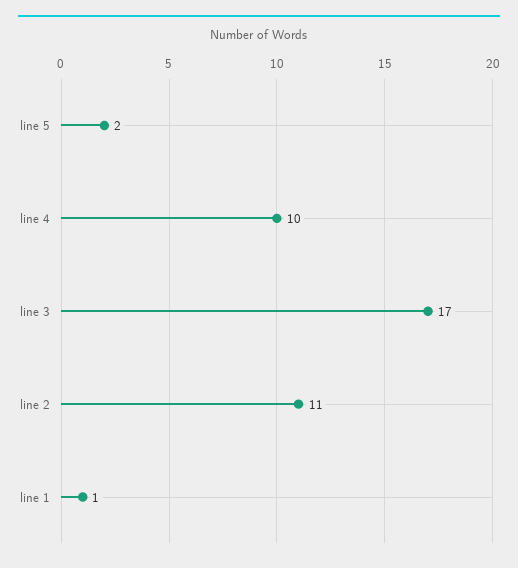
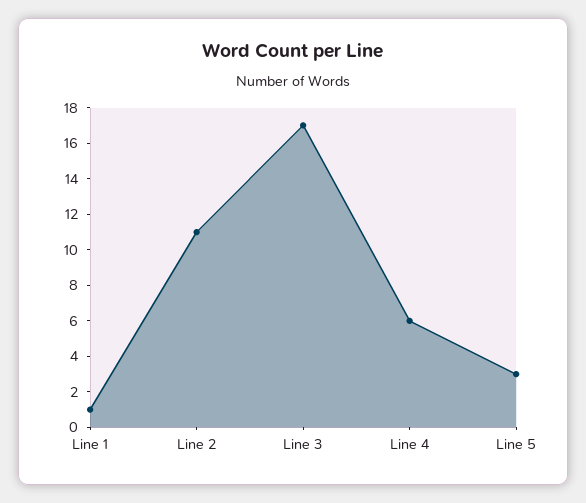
  {
-   "line 5": 2,
+   "line 5": 3,
-   "line 4": 10,
+   "line 4": 6,
    "line 3": 17,
    "line 2": 11,
    "line 1": 1
  }

